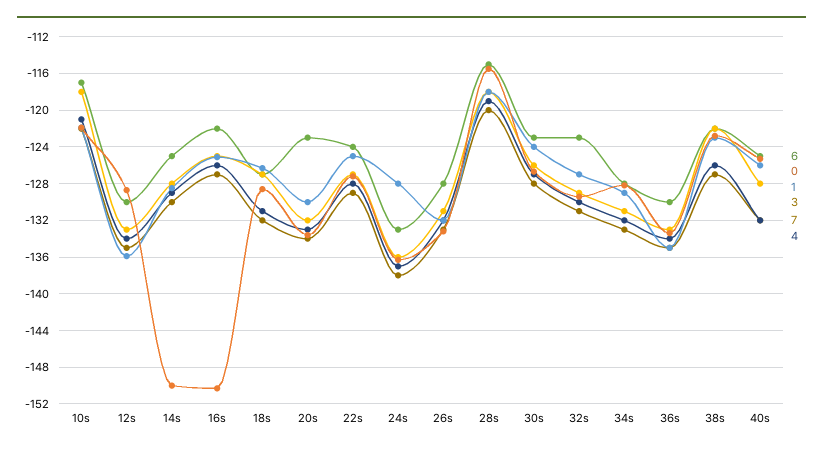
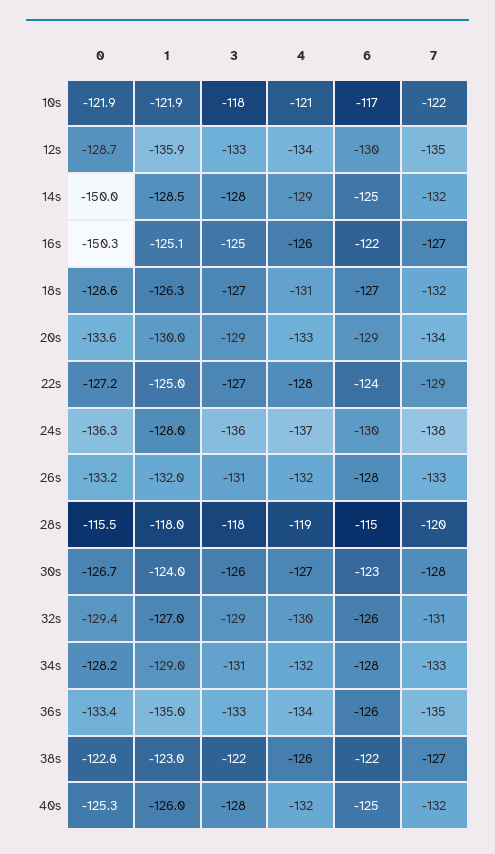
  {
    "6": {
      "10s": -117,
      "12s": -130,
      "14s": -125,
      "16s": -122,
      "18s": -127,
-     "20s": -123,
+     "20s": -129,
      "22s": -124,
-     "24s": -133,
+     "24s": -130,
      "26s": -128,
      "28s": -115,
      "30s": -123,
-     "32s": -123,
+     "32s": -126,
      "34s": -128,
-     "36s": -130,
+     "36s": -126,
      "38s": -122,
      "40s": -125
    },
    "0": {
      "10s": -121.9,
      "12s": -128.7,
      "14s": -150,
      "16s": -150.3,
      "18s": -128.6,
      "20s": -133.6,
      "22s": -127.2,
      "24s": -136.3,
      "26s": -133.2,
      "28s": -115.5,
      "30s": -126.7,
      "32s": -129.4,
      "34s": -128.2,
      "36s": -133.4,
      "38s": -122.8,
      "40s": -125.3
    },
    "1": {
      "10s": -121.9,
      "12s": -135.9,
      "14s": -128.5,
      "16s": -125.1,
      "18s": -126.3,
      "20s": -130,
      "22s": -125,
      "24s": -128,
      "26s": -132,
      "28s": -118,
      "30s": -124,
      "32s": -127,
      "34s": -129,
      "36s": -135,
      "38s": -123,
      "40s": -126
    },
    "3": {
      "10s": -118,
      "12s": -133,
      "14s": -128,
      "16s": -125,
      "18s": -127,
-     "20s": -132,
+     "20s": -129,
      "22s": -127,
      "24s": -136,
      "26s": -131,
      "28s": -118,
      "30s": -126,
      "32s": -129,
      "34s": -131,
      "36s": -133,
      "38s": -122,
      "40s": -128
    },
    "7": {
      "10s": -122,
      "12s": -135,
-     "14s": -130,
+     "14s": -132,
      "16s": -127,
      "18s": -132,
      "20s": -134,
      "22s": -129,
      "24s": -138,
      "26s": -133,
      "28s": -120,
      "30s": -128,
      "32s": -131,
      "34s": -133,
      "36s": -135,
      "38s": -127,
      "40s": -132
    },
    "4": {
      "10s": -121,
      "12s": -134,
      "14s": -129,
      "16s": -126,
      "18s": -131,
      "20s": -133,
      "22s": -128,
      "24s": -137,
      "26s": -132,
      "28s": -119,
      "30s": -127,
      "32s": -130,
      "34s": -132,
      "36s": -134,
      "38s": -126,
      "40s": -132
    }
  }

